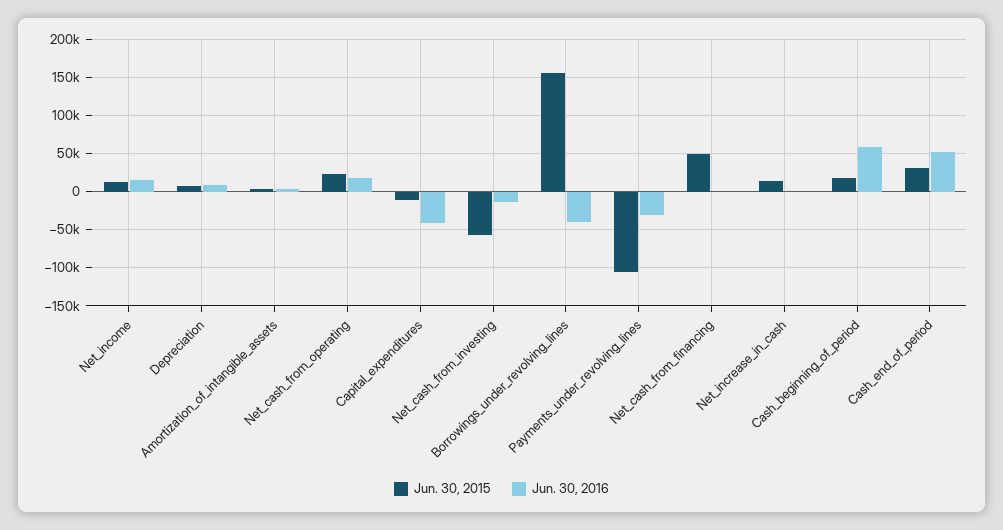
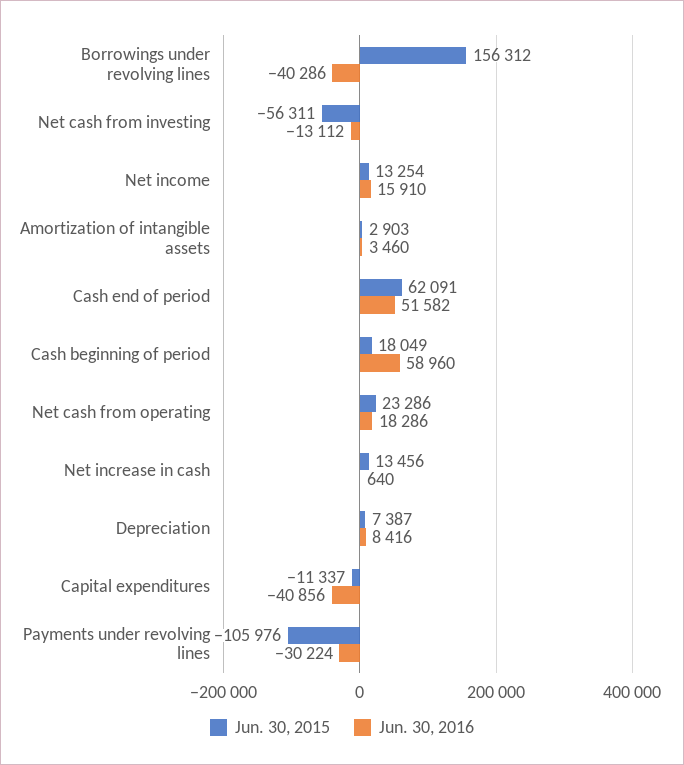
  {
    "Jun. 30, 2015": {
      "Net_income": 13254,
      "Depreciation": 7387,
      "Amortization_of_intangible_assets": 2903,
      "Net_cash_from_operating": 23286,
      "Capital_expenditures": -11337,
      "Net_cash_from_investing": -56311,
      "Borrowings_under_revolving_lines": 156312,
      "Payments_under_revolving_lines": -105976,
-     "Net_cash_from_financing": 50000,
      "Net_increase_in_cash": 13456,
      "Cash_beginning_of_period": 18049,
-     "Cash_end_of_period": 30000
+     "Cash_end_of_period": 62091
    },
    "Jun. 30, 2016": {
      "Net_income": 15910,
      "Depreciation": 8416,
      "Amortization_of_intangible_assets": 3460,
      "Net_cash_from_operating": 18286,
      "Capital_expenditures": -40856,
      "Net_cash_from_investing": -13112,
      "Borrowings_under_revolving_lines": -40286,
      "Payments_under_revolving_lines": -30224,
-     "Net_cash_from_financing": 0,
      "Net_increase_in_cash": 640,
      "Cash_beginning_of_period": 58960,
      "Cash_end_of_period": 51582
    }
  }

